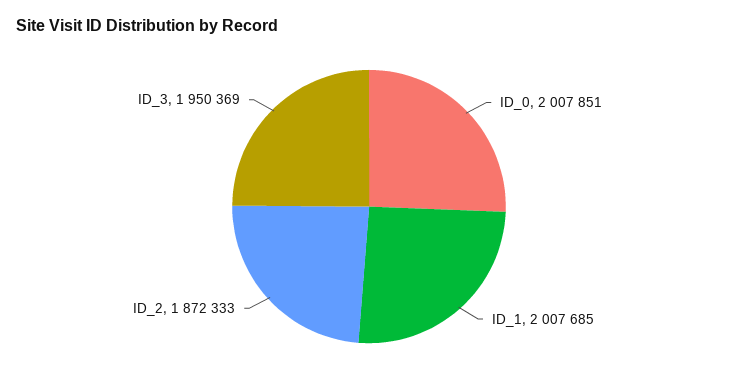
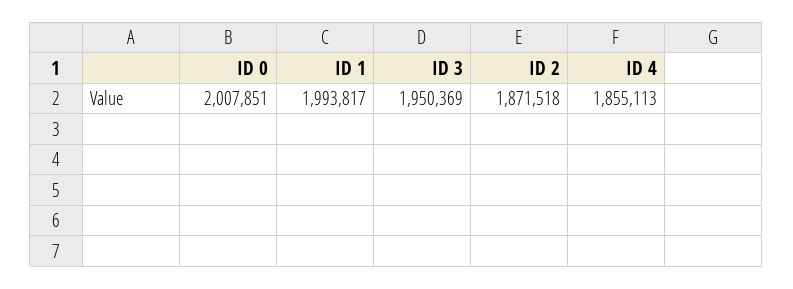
  {
    "ID_0": 2007851,
-   "ID_1": 2007685,
+   "ID_1": 1993817,
-   "ID_2": 1872333,
+   "ID_2": 1871518,
-   "ID_3": 1950369
+   "ID_3": 1950369,
+   "ID 4": 1855113
  }

